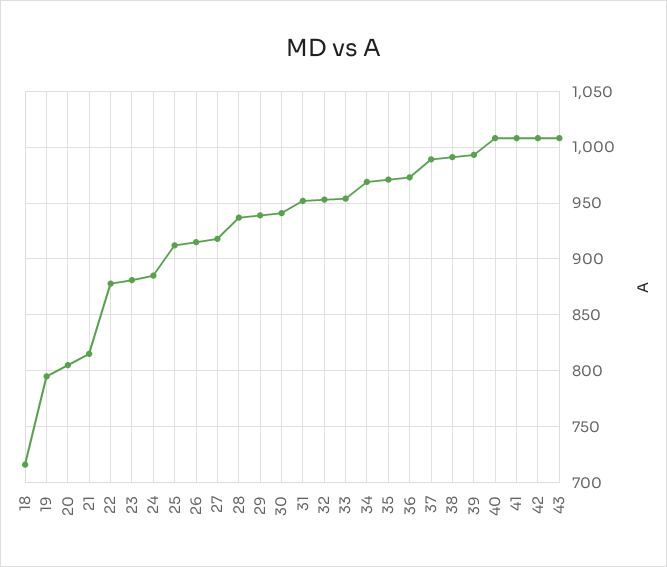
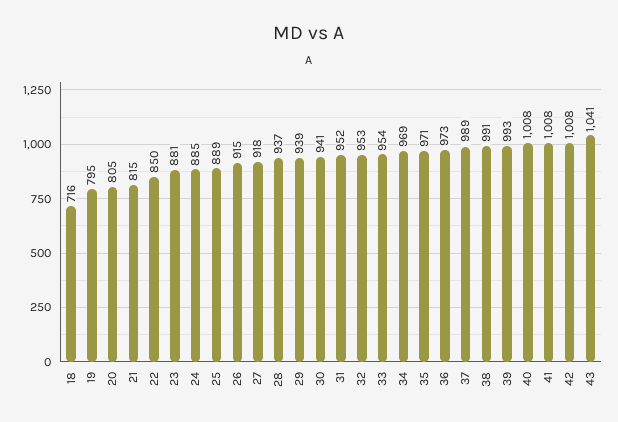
  {
    "18": 716,
    "19": 795,
    "20": 805,
    "21": 815,
-   "22": 880,
+   "22": 850,
    "23": 881,
    "24": 885,
-   "25": 910,
+   "25": 889,
    "26": 915,
    "27": 918,
    "28": 937,
    "29": 939,
    "30": 941,
    "31": 952,
    "32": 953,
    "33": 954,
    "34": 969,
    "35": 971,
    "36": 973,
    "37": 989,
    "38": 991,
    "39": 993,
    "40": 1008,
    "41": 1008,
    "42": 1008,
-   "43": 1010
+   "43": 1041
  }

